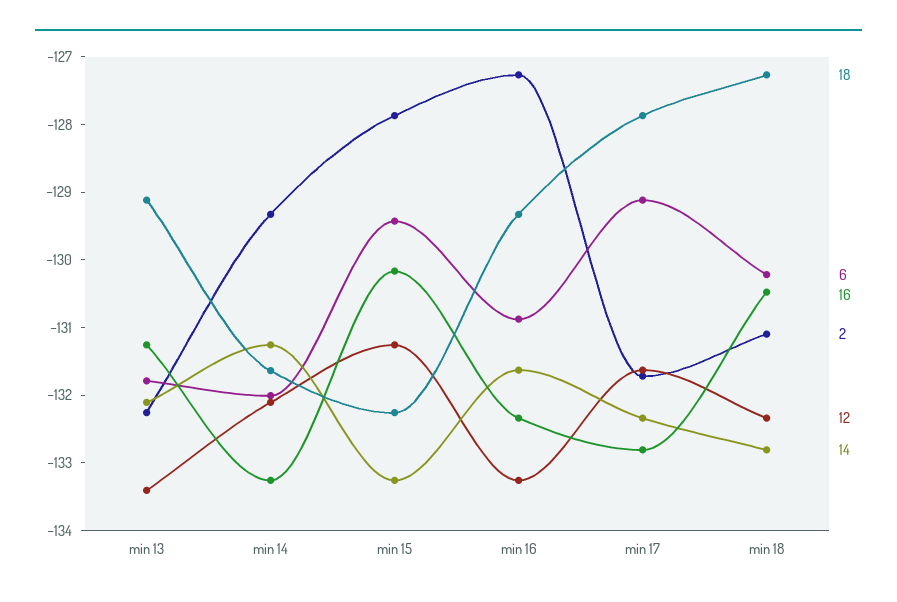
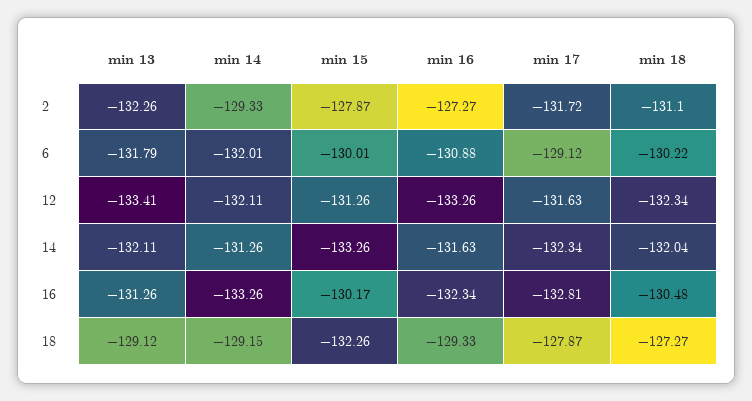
  {
    "18": {
      "min 13": -129.12,
-     "min 14": -131.6,
+     "min 14": -129.15,
      "min 15": -132.26,
      "min 16": -129.33,
      "min 17": -127.87,
      "min 18": -127.27
    },
    "6": {
      "min 13": -131.79,
      "min 14": -132.01,
-     "min 15": -129.4,
+     "min 15": -130.01,
      "min 16": -130.88,
      "min 17": -129.12,
      "min 18": -130.22
    },
    "16": {
      "min 13": -131.26,
      "min 14": -133.26,
      "min 15": -130.17,
      "min 16": -132.34,
      "min 17": -132.81,
      "min 18": -130.48
    },
    "2": {
      "min 13": -132.26,
      "min 14": -129.33,
      "min 15": -127.87,
      "min 16": -127.27,
      "min 17": -131.72,
      "min 18": -131.1
    },
    "12": {
      "min 13": -133.41,
      "min 14": -132.11,
      "min 15": -131.26,
      "min 16": -133.26,
      "min 17": -131.63,
      "min 18": -132.34
    },
    "14": {
      "min 13": -132.11,
      "min 14": -131.26,
      "min 15": -133.26,
      "min 16": -131.63,
      "min 17": -132.34,
-     "min 18": -132.8
+     "min 18": -132.04
    }
  }

